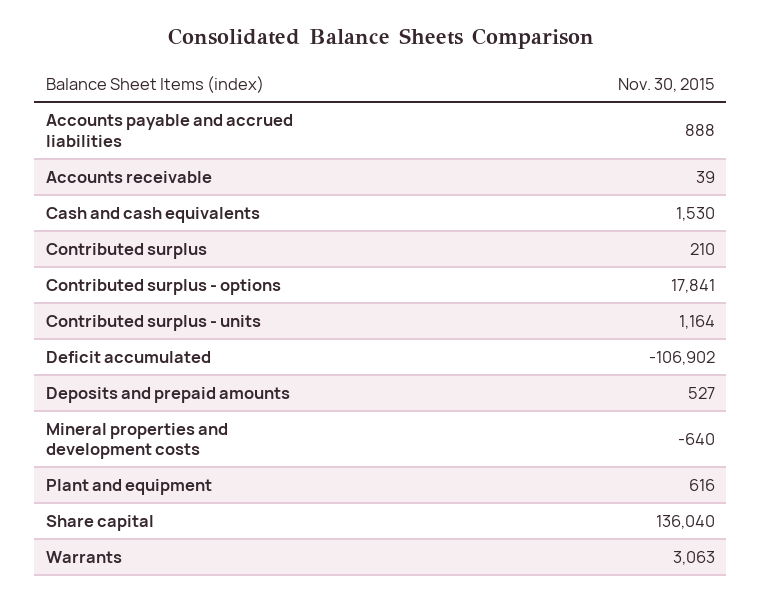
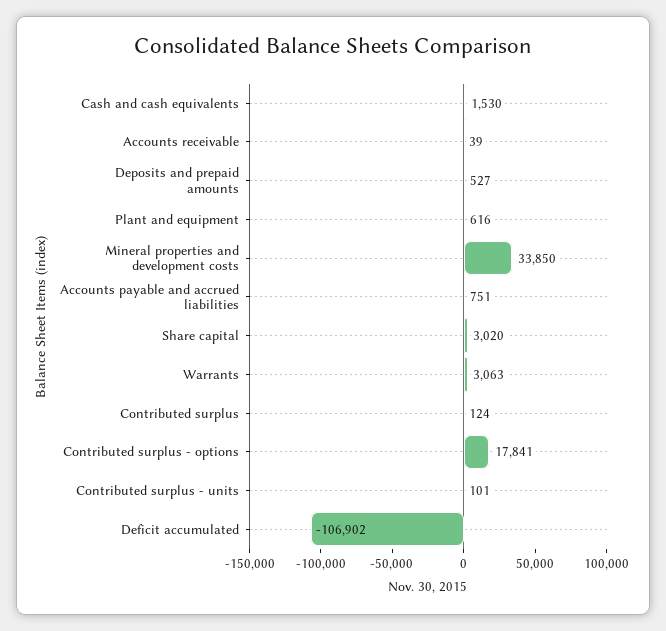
  {
-   "Accounts payable and accrued liabilities": 888,
+   "Accounts payable and accrued liabilities": 751,
    "Accounts receivable": 39,
    "Cash and cash equivalents": 1530,
-   "Contributed surplus": 210,
+   "Contributed surplus": 124,
    "Contributed surplus - options": 17841,
-   "Contributed surplus - units": 1164,
+   "Contributed surplus - units": 101,
    "Deficit accumulated": -106902,
    "Deposits and prepaid amounts": 527,
-   "Mineral properties and development costs": -640,
+   "Mineral properties and development costs": 33850,
    "Plant and equipment": 616,
-   "Share capital": 136040,
+   "Share capital": 3020,
    "Warrants": 3063
  }

